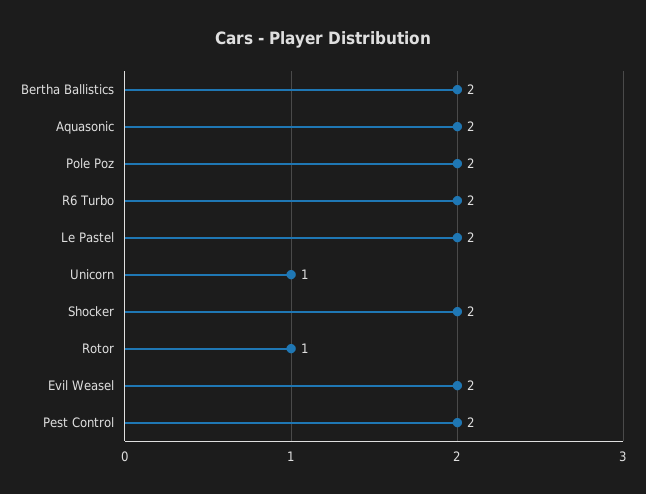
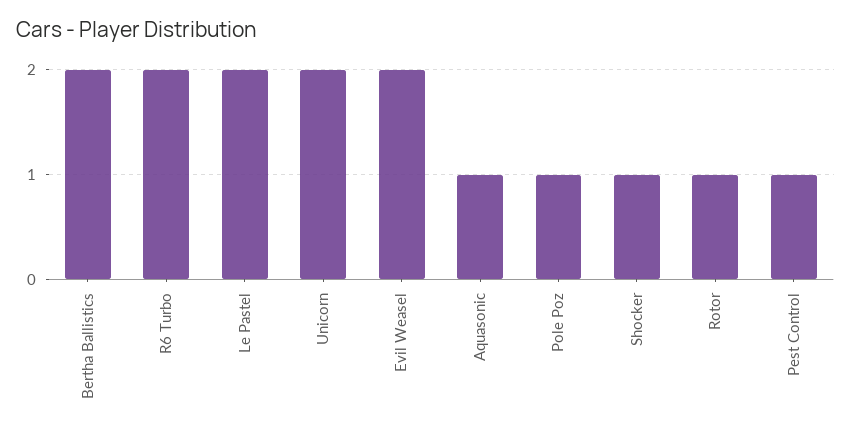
  {
    "Bertha Ballistics": 2,
-   "Aquasonic": 2,
+   "Aquasonic": 1,
-   "Pole Poz": 2,
+   "Pole Poz": 1,
    "R6 Turbo": 2,
    "Le Pastel": 2,
-   "Unicorn": 1,
+   "Unicorn": 2,
-   "Shocker": 2,
+   "Shocker": 1,
    "Rotor": 1,
    "Evil Weasel": 2,
-   "Pest Control": 2
+   "Pest Control": 1
  }

